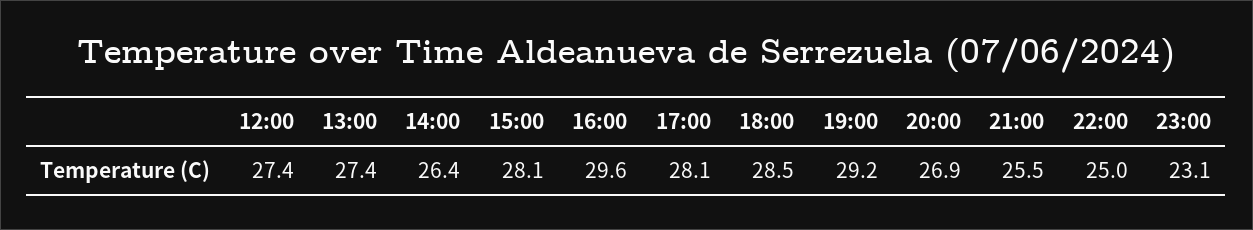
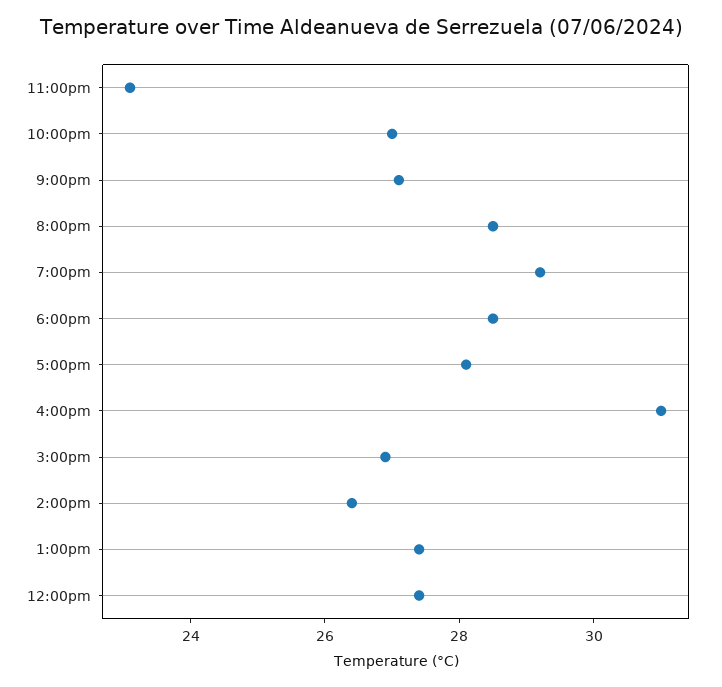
  {
    "12:00": 27.4,
    "13:00": 27.4,
    "14:00": 26.4,
-   "15:00": 28.1,
+   "15:00": 27,
-   "16:00": 29.6,
+   "16:00": 31,
    "17:00": 28.1,
    "18:00": 28.5,
    "19:00": 29.2,
-   "20:00": 26.9,
+   "20:00": 28.5,
-   "21:00": 25.5,
+   "21:00": 27,
-   "22:00": 25,
+   "22:00": 27,
    "23:00": 23.1
  }

